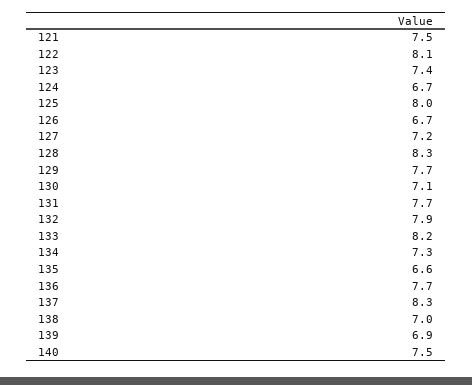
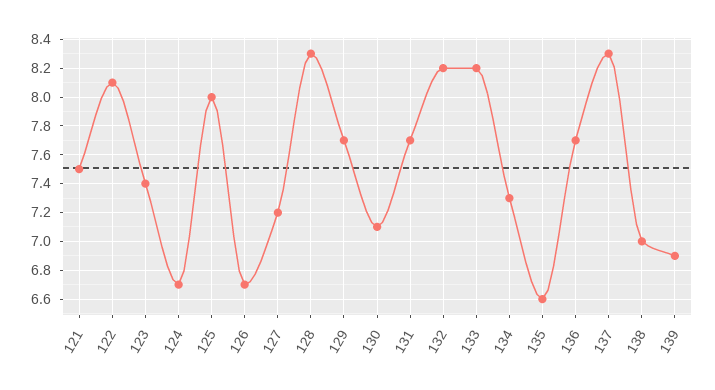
  {
    "121": 7.5,
    "122": 8.1,
    "123": 7.4,
    "124": 6.7,
    "125": 8,
    "126": 6.7,
    "127": 7.2,
    "128": 8.3,
    "129": 7.7,
    "130": 7.1,
    "131": 7.7,
-   "132": 7.9,
+   "132": 8.2,
    "133": 8.2,
    "134": 7.3,
    "135": 6.6,
    "136": 7.7,
    "137": 8.3,
    "138": 7,
-   "139": 6.9,
+   "139": 6.9
-   "140": 7.5
  }

